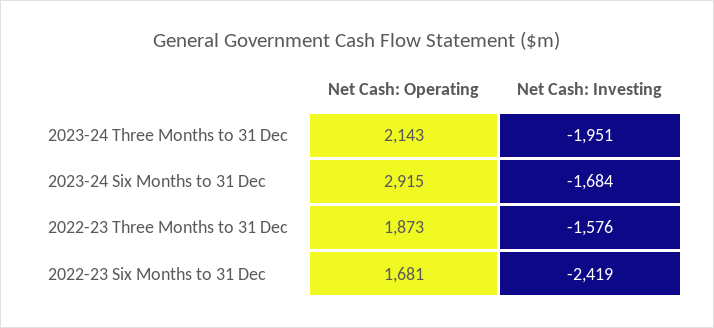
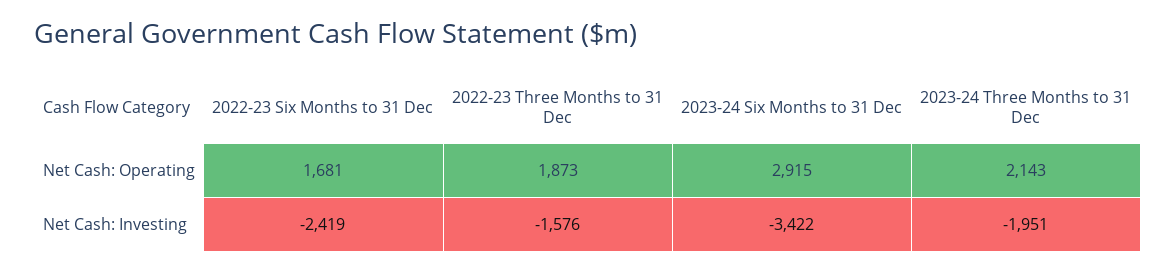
  {
    "Net Cash: Operating": {
      "2023-24 Three Months to 31 Dec": 2143,
      "2023-24 Six Months to 31 Dec": 2915,
      "2022-23 Three Months to 31 Dec": 1873,
      "2022-23 Six Months to 31 Dec": 1681
    },
    "Net Cash: Investing": {
      "2023-24 Three Months to 31 Dec": -1951,
-     "2023-24 Six Months to 31 Dec": -1684,
+     "2023-24 Six Months to 31 Dec": -3422,
      "2022-23 Three Months to 31 Dec": -1576,
      "2022-23 Six Months to 31 Dec": -2419
    }
  }

